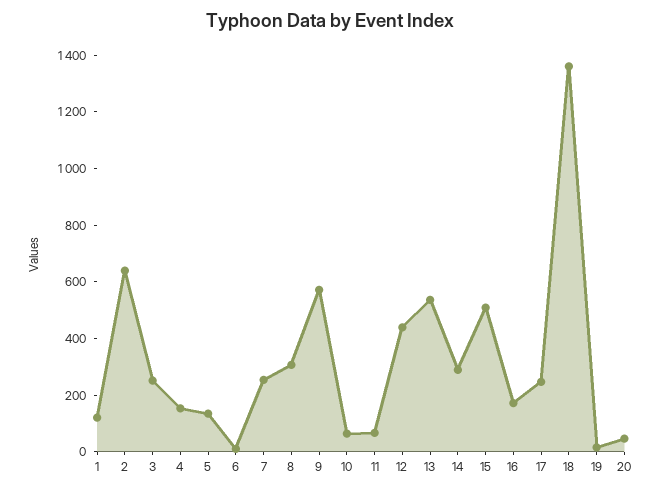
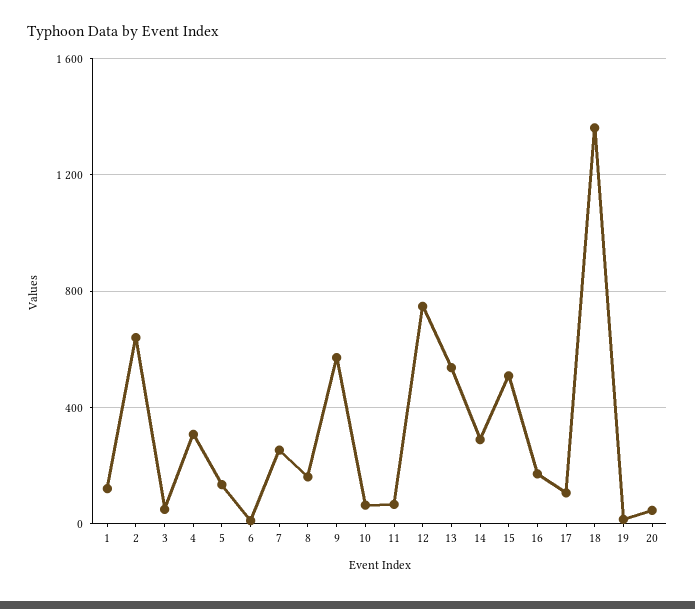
  {
    "1": 100,
    "2": 650,
-   "3": 250,
+   "3": 50,
-   "4": 150,
+   "4": 300,
    "5": 150,
    "6": 0,
    "7": 250,
-   "8": 300,
+   "8": 150,
    "9": 550,
    "10": 50,
    "11": 50,
-   "12": 450,
+   "12": 750,
    "13": 550,
    "14": 300,
    "15": 500,
    "16": 150,
-   "17": 250,
+   "17": 100,
    "18": 1350,
    "19": 0,
    "20": 50
  }

